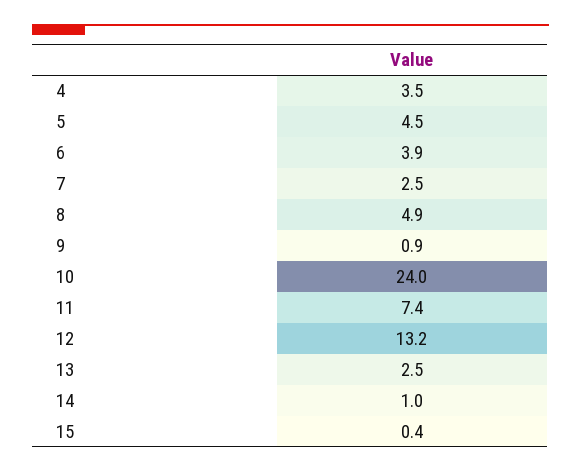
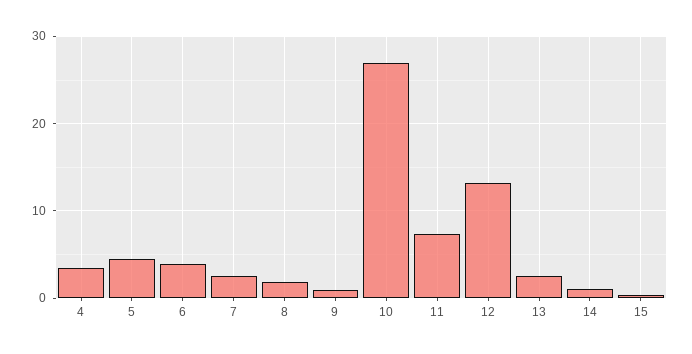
  {
    "4": 3.5,
    "5": 4.5,
    "6": 3.9,
    "7": 2.5,
-   "8": 4.9,
+   "8": 2,
    "9": 0.9,
-   "10": 24,
+   "10": 27,
    "11": 7.4,
    "12": 13.2,
    "13": 2.5,
    "14": 1,
    "15": 0.4
  }

